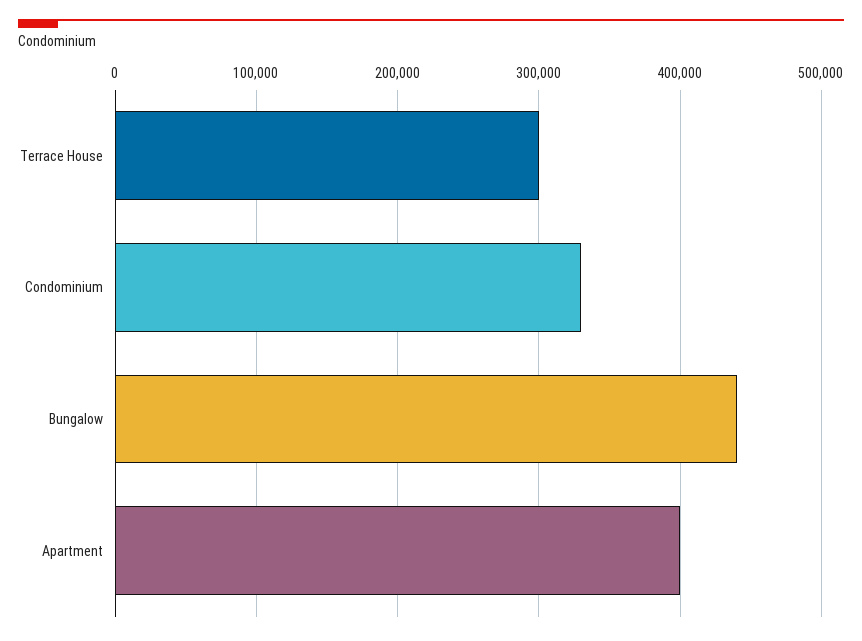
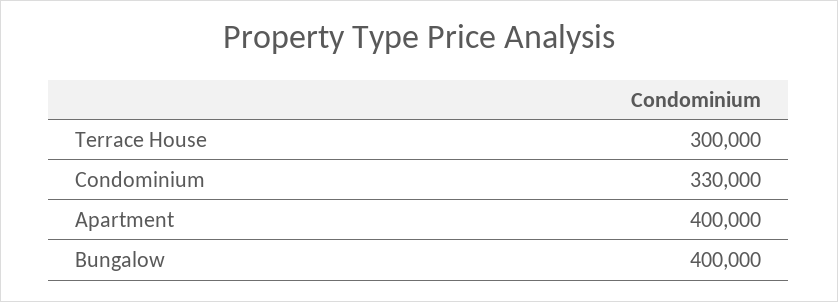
  {
    "Terrace House": 300000,
    "Condominium": 330000,
-   "Bungalow": 440000,
+   "Bungalow": 400000,
    "Apartment": 400000
  }

